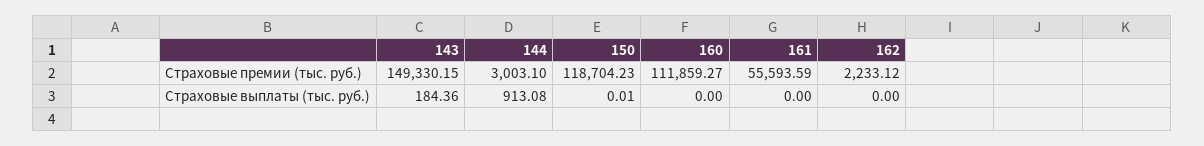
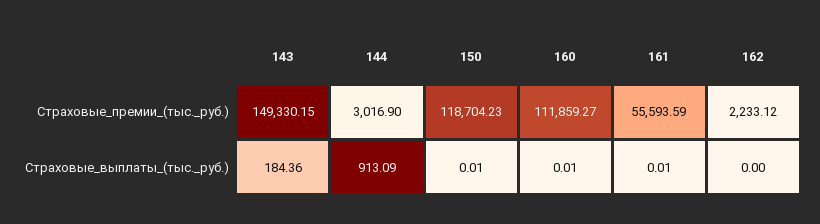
  {
    "143": {
      "Страховые премии (тыс. руб.)": 149330.15,
      "Страховые выплаты (тыс. руб.)": 184.36
    },
    "144": {
-     "Страховые премии (тыс. руб.)": 3003.1,
+     "Страховые премии (тыс. руб.)": 3016.9,
-     "Страховые выплаты (тыс. руб.)": 913.08
+     "Страховые выплаты (тыс. руб.)": 913.09
    },
    "150": {
      "Страховые премии (тыс. руб.)": 118704.23,
      "Страховые выплаты (тыс. руб.)": 0.01
    },
    "160": {
      "Страховые премии (тыс. руб.)": 111859.27,
-     "Страховые выплаты (тыс. руб.)": 0
+     "Страховые выплаты (тыс. руб.)": 0.01
    },
    "161": {
      "Страховые премии (тыс. руб.)": 55593.59,
-     "Страховые выплаты (тыс. руб.)": 0
+     "Страховые выплаты (тыс. руб.)": 0.01
    },
    "162": {
      "Страховые премии (тыс. руб.)": 2233.12,
      "Страховые выплаты (тыс. руб.)": 0
    }
  }

